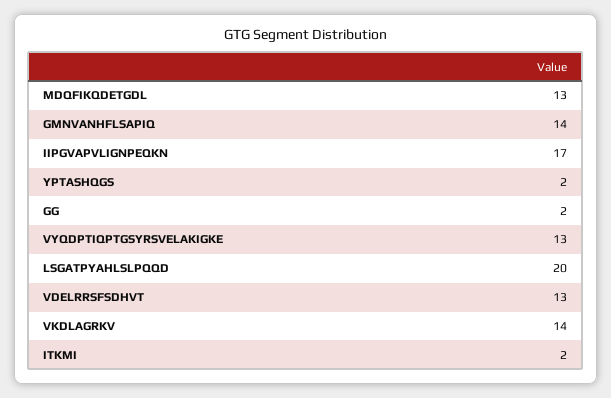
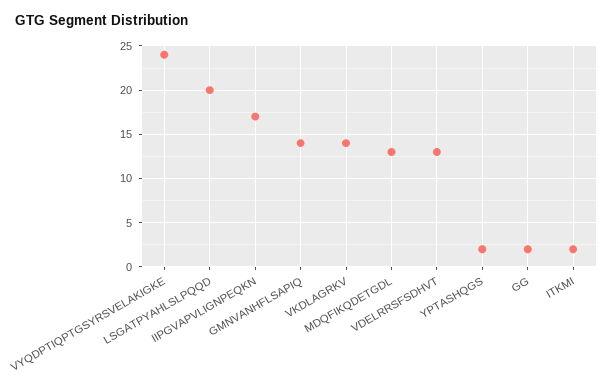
  {
    "MDQFIKQDETGDL": 13,
    "GMNVANHFLSAPIQ": 14,
    "IIPGVAPVLIGNPEQKN": 17,
    "YPTASHQGS": 2,
    "GG": 2,
-   "VYQDPTIQPTGSYRSVELAKIGKE": 13,
+   "VYQDPTIQPTGSYRSVELAKIGKE": 24,
    "LSGATPYAHLSLPQQD": 20,
    "VDELRRSFSDHVT": 13,
    "VKDLAGRKV": 14,
    "ITKMI": 2
  }

